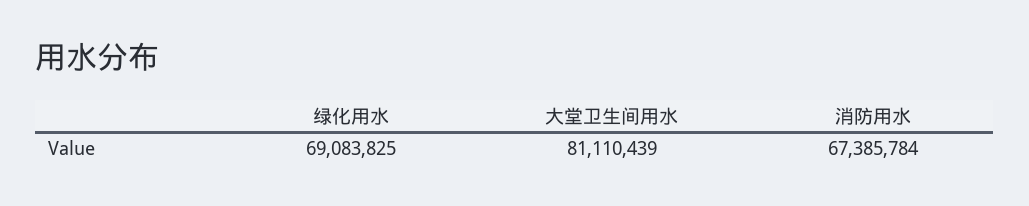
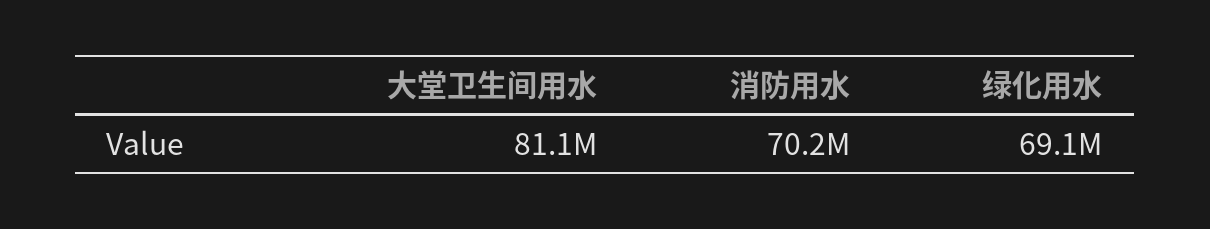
  {
    "绿化用水": 69083825,
    "大堂卫生间用水": 81110439,
-   "消防用水": 67385784
+   "消防用水": 70200000
  }

